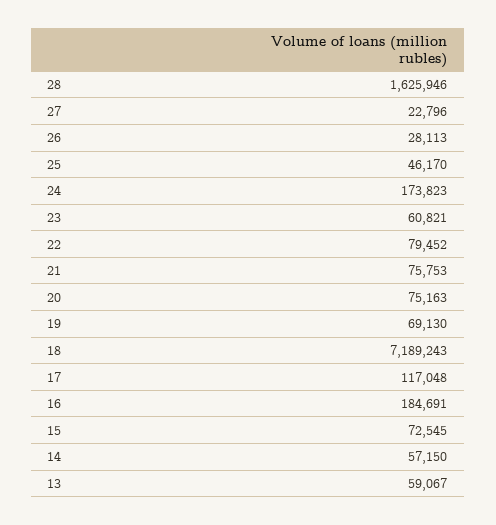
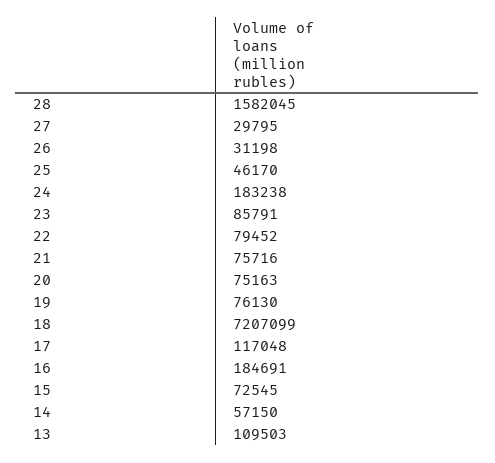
  {
-   "28": 1625946,
+   "28": 1582045,
-   "27": 22796,
+   "27": 29795,
-   "26": 28113,
+   "26": 31198,
    "25": 46170,
-   "24": 173823,
+   "24": 183238,
-   "23": 60821,
+   "23": 85791,
    "22": 79452,
-   "21": 75753,
+   "21": 75716,
    "20": 75163,
-   "19": 69130,
+   "19": 76130,
-   "18": 7189243,
+   "18": 7207099,
    "17": 117048,
    "16": 184691,
    "15": 72545,
    "14": 57150,
-   "13": 59067
+   "13": 109503
  }

